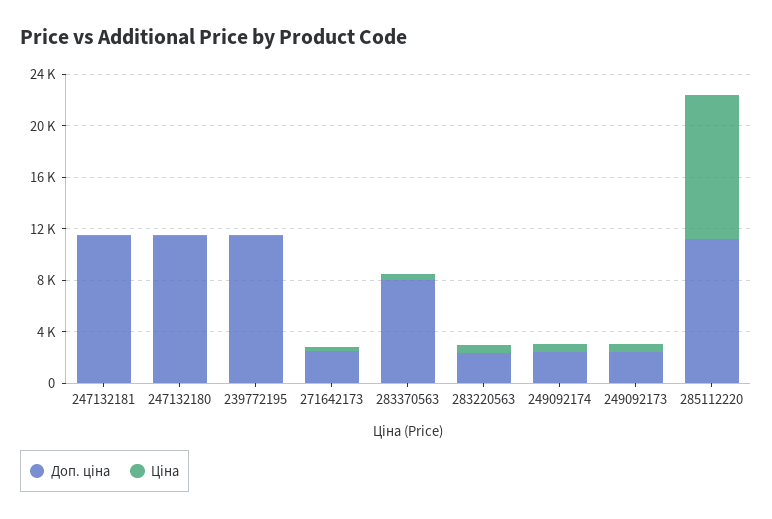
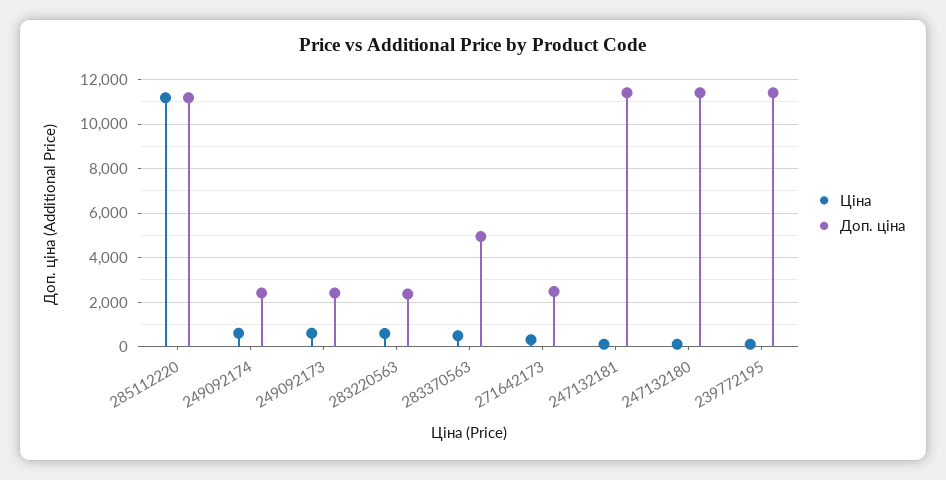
  {
    "Доп. ціна": {
      "247132181": 11500,
      "247132180": 11500,
      "239772195": 11500,
      "271642173": 2500,
-     "283370563": 8000,
+     "283370563": 5000,
      "283220563": 2500,
      "249092174": 2500,
      "249092173": 2500,
      "285112220": 11000
    },
    "Ціна": {
      "247132181": 0,
      "247132180": 0,
      "239772195": 0,
      "271642173": 500,
      "283370563": 500,
      "283220563": 500,
      "249092174": 500,
      "249092173": 500,
      "285112220": 11000
    }
  }

